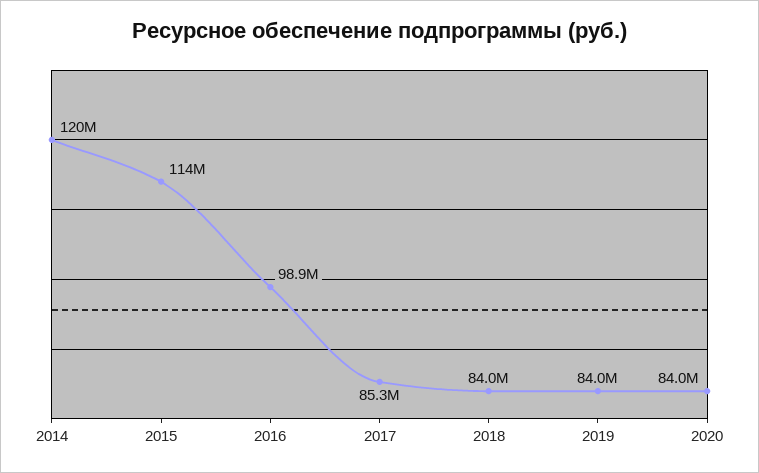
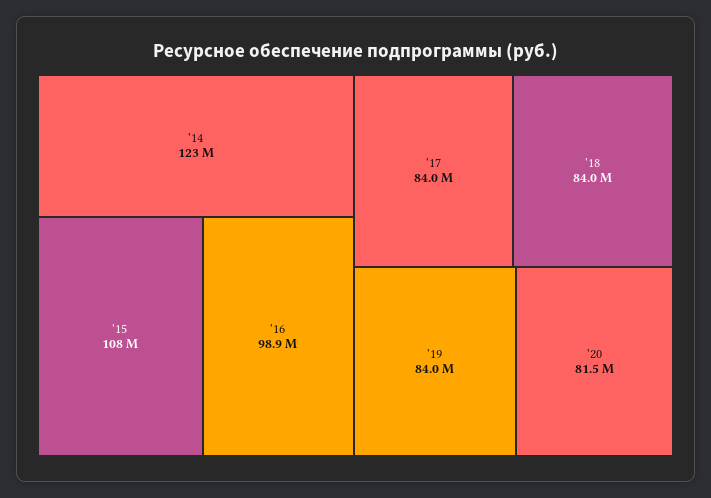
  {
-   "2014": 120000000,
+   "2014": 123000000,
-   "2015": 114000000,
+   "2015": 108000000,
    "2016": 98900000,
-   "2017": 85300000,
+   "2017": 84000000,
    "2018": 84000000,
    "2019": 84000000,
-   "2020": 84000000
+   "2020": 81500000
  }

